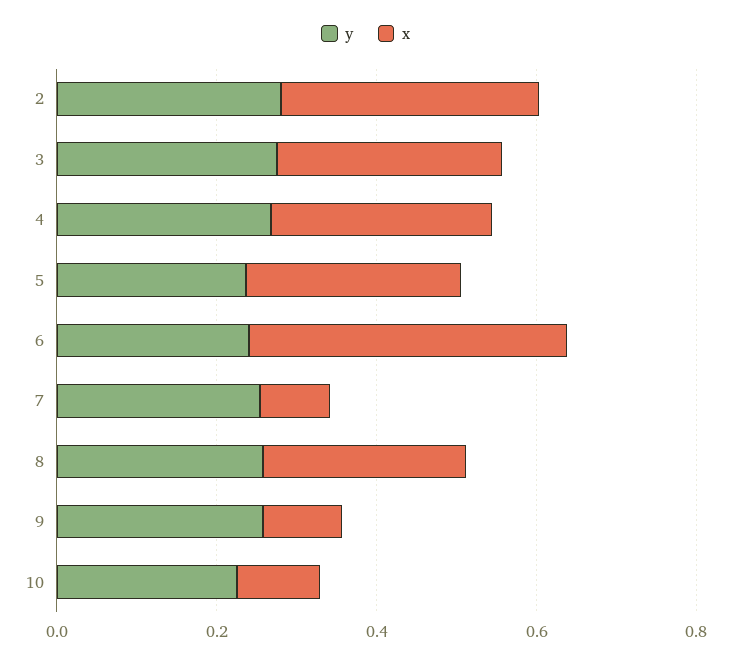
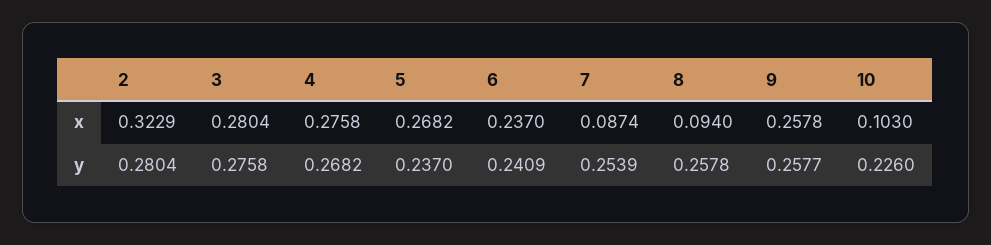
  {
    "y": {
      "2": 0.2804,
      "3": 0.2758,
      "4": 0.2682,
      "5": 0.237,
      "6": 0.2409,
      "7": 0.2539,
      "8": 0.2578,
      "9": 0.2577,
      "10": 0.226
    },
    "x": {
      "2": 0.3229,
      "3": 0.2804,
      "4": 0.2758,
      "5": 0.2682,
-     "6": 0.4,
+     "6": 0.237,
      "7": 0.0874,
-     "8": 0.25,
+     "8": 0.094,
-     "9": 0.1,
+     "9": 0.2578,
      "10": 0.103
    }
  }

